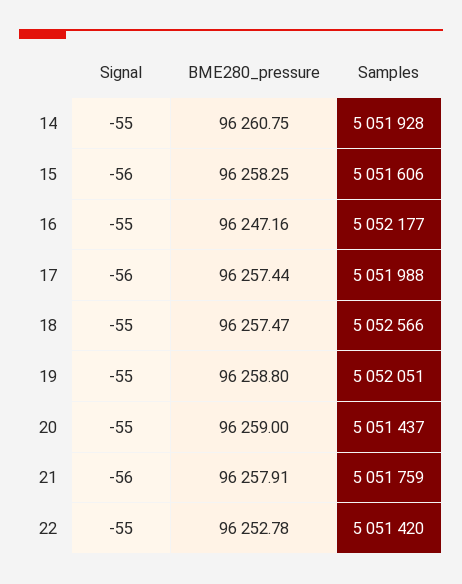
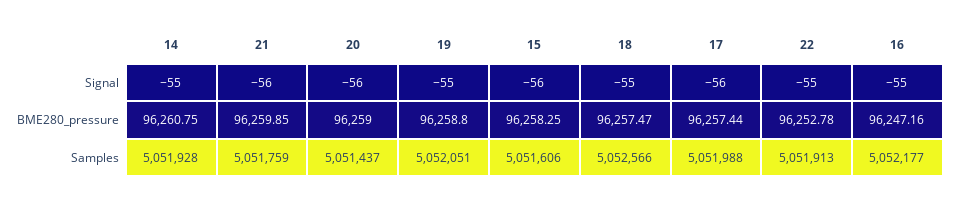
  {
    "Signal": {
      "14": -55,
      "15": -56,
      "16": -55,
      "17": -56,
      "18": -55,
      "19": -55,
-     "20": -55,
+     "20": -56,
      "21": -56,
      "22": -55
    },
    "BME280_pressure": {
      "14": 96260.75,
      "15": 96258.25,
      "16": 96247.16,
      "17": 96257.44,
      "18": 96257.47,
      "19": 96258.8,
      "20": 96259,
-     "21": 96257.91,
+     "21": 96259.85,
      "22": 96252.78
    },
    "Samples": {
      "14": 5051928,
      "15": 5051606,
      "16": 5052177,
      "17": 5051988,
      "18": 5052566,
      "19": 5052051,
      "20": 5051437,
      "21": 5051759,
-     "22": 5051420
+     "22": 5051913
    }
  }

